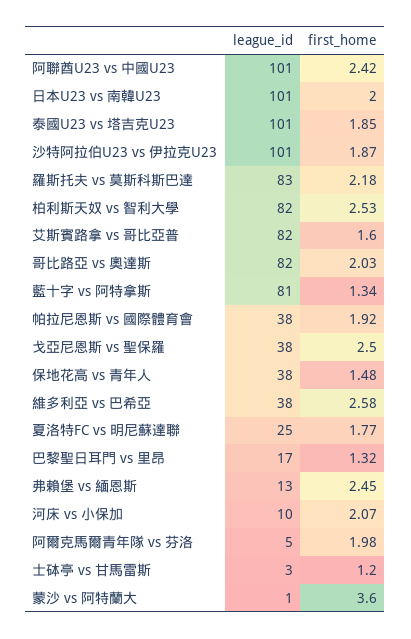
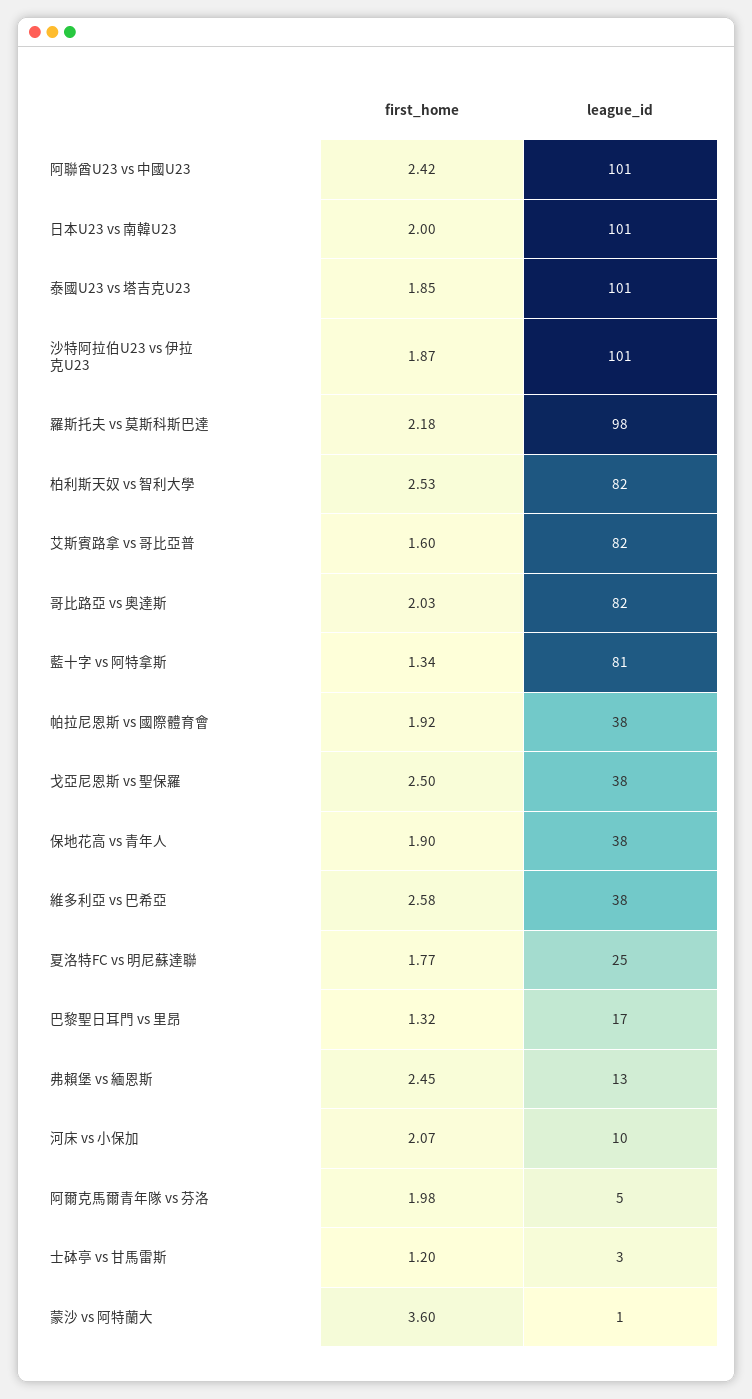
  {
    "league_id": {
      "阿聯酋U23 vs 中國U23": 101,
      "日本U23 vs 南韓U23": 101,
      "泰國U23 vs 塔吉克U23": 101,
      "沙特阿拉伯U23 vs 伊拉克U23": 101,
-     "羅斯托夫 vs 莫斯科斯巴達": 83,
+     "羅斯托夫 vs 莫斯科斯巴達": 98,
      "柏利斯天奴 vs 智利大學": 82,
      "艾斯賓路拿 vs 哥比亞普": 82,
      "哥比路亞 vs 奧達斯": 82,
      "藍十字 vs 阿特拿斯": 81,
      "帕拉尼恩斯 vs 國際體育會": 38,
      "戈亞尼恩斯 vs 聖保羅": 38,
      "保地花高 vs 青年人": 38,
      "維多利亞 vs 巴希亞": 38,
      "夏洛特FC vs 明尼蘇達聯": 25,
      "巴黎聖日耳門 vs 里昂": 17,
      "弗賴堡 vs 緬恩斯": 13,
      "河床 vs 小保加": 10,
      "阿爾克馬爾青年隊 vs 芬洛": 5,
      "士砵亭 vs 甘馬雷斯": 3,
      "蒙沙 vs 阿特蘭大": 1
    },
    "first_home": {
      "阿聯酋U23 vs 中國U23": 2.42,
      "日本U23 vs 南韓U23": 2,
      "泰國U23 vs 塔吉克U23": 1.85,
      "沙特阿拉伯U23 vs 伊拉克U23": 1.87,
      "羅斯托夫 vs 莫斯科斯巴達": 2.18,
      "柏利斯天奴 vs 智利大學": 2.53,
      "艾斯賓路拿 vs 哥比亞普": 1.6,
      "哥比路亞 vs 奧達斯": 2.03,
      "藍十字 vs 阿特拿斯": 1.34,
      "帕拉尼恩斯 vs 國際體育會": 1.92,
      "戈亞尼恩斯 vs 聖保羅": 2.5,
-     "保地花高 vs 青年人": 1.48,
+     "保地花高 vs 青年人": 1.9,
      "維多利亞 vs 巴希亞": 2.58,
      "夏洛特FC vs 明尼蘇達聯": 1.77,
      "巴黎聖日耳門 vs 里昂": 1.32,
      "弗賴堡 vs 緬恩斯": 2.45,
      "河床 vs 小保加": 2.07,
      "阿爾克馬爾青年隊 vs 芬洛": 1.98,
      "士砵亭 vs 甘馬雷斯": 1.2,
      "蒙沙 vs 阿特蘭大": 3.6
    }
  }

